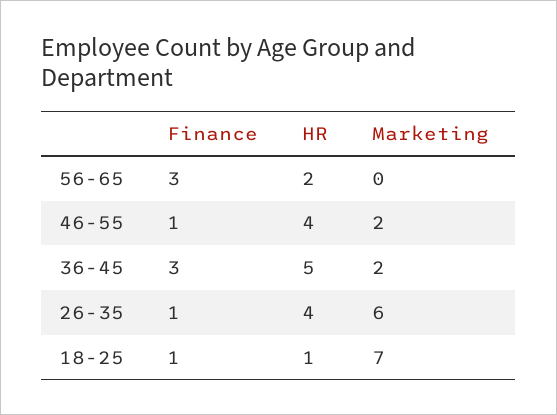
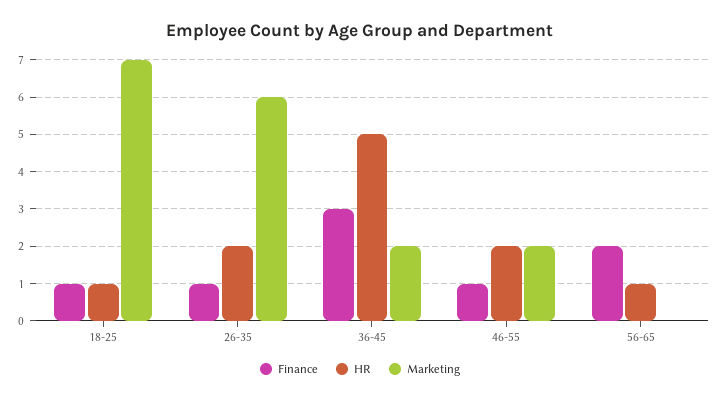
  {
    "Finance": {
-     "56-65": 3,
+     "56-65": 2,
      "46-55": 1,
      "36-45": 3,
      "26-35": 1,
      "18-25": 1
    },
    "HR": {
-     "56-65": 2,
+     "56-65": 1,
-     "46-55": 4,
+     "46-55": 2,
      "36-45": 5,
-     "26-35": 4,
+     "26-35": 2,
      "18-25": 1
    },
    "Marketing": {
      "56-65": 0,
      "46-55": 2,
      "36-45": 2,
      "26-35": 6,
      "18-25": 7
    }
  }

